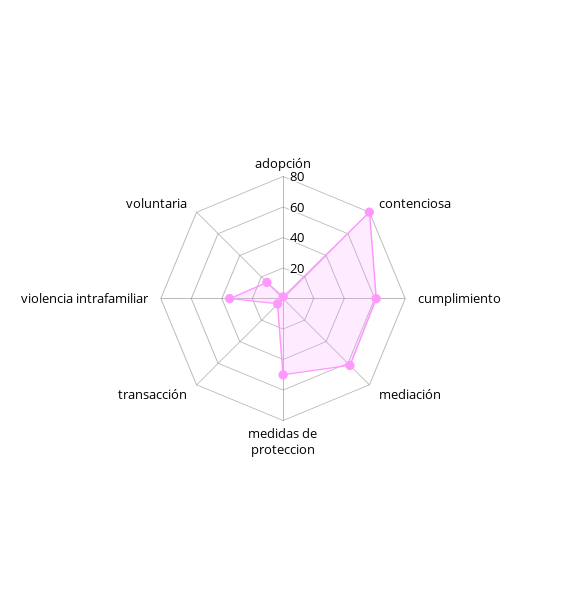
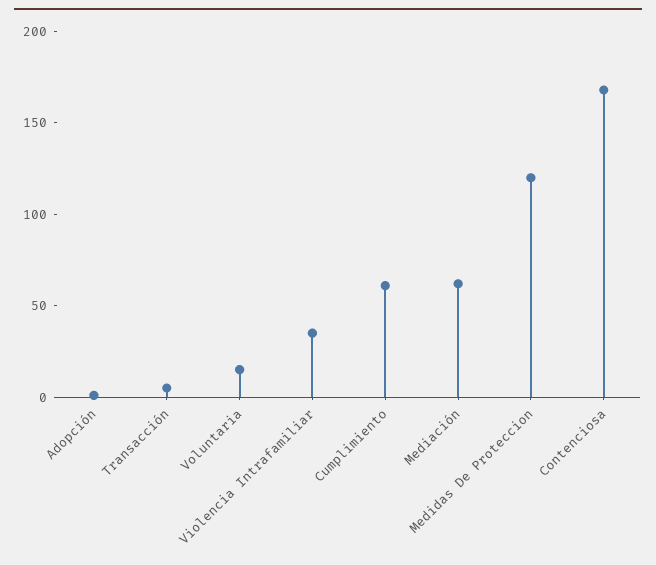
  {
    "adopción": 0,
-   "contenciosa": 80,
+   "contenciosa": 170,
    "cumplimiento": 60,
    "mediación": 60,
-   "medidas de proteccion": 50,
+   "medidas de proteccion": 120,
    "transacción": 10,
    "violencia intrafamiliar": 40,
    "voluntaria": 20
  }

